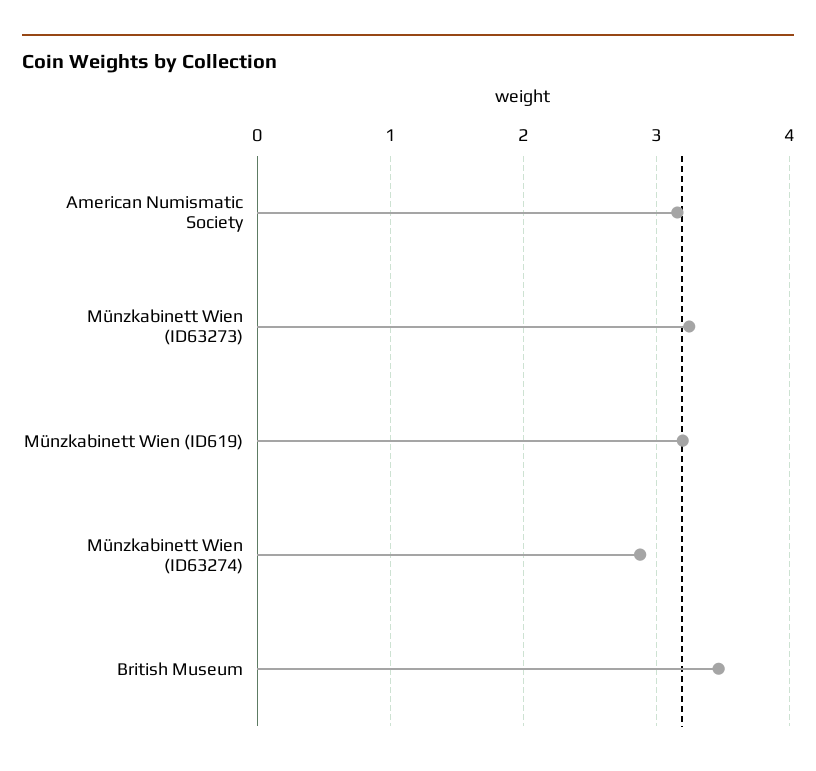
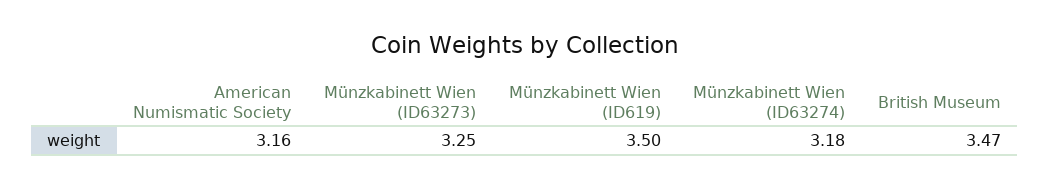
  {
    "American Numismatic Society": 3.16,
    "Münzkabinett Wien (ID63273)": 3.25,
-   "Münzkabinett Wien (ID619)": 3.2,
+   "Münzkabinett Wien (ID619)": 3.5,
-   "Münzkabinett Wien (ID63274)": 2.9,
+   "Münzkabinett Wien (ID63274)": 3.18,
    "British Museum": 3.47
  }

